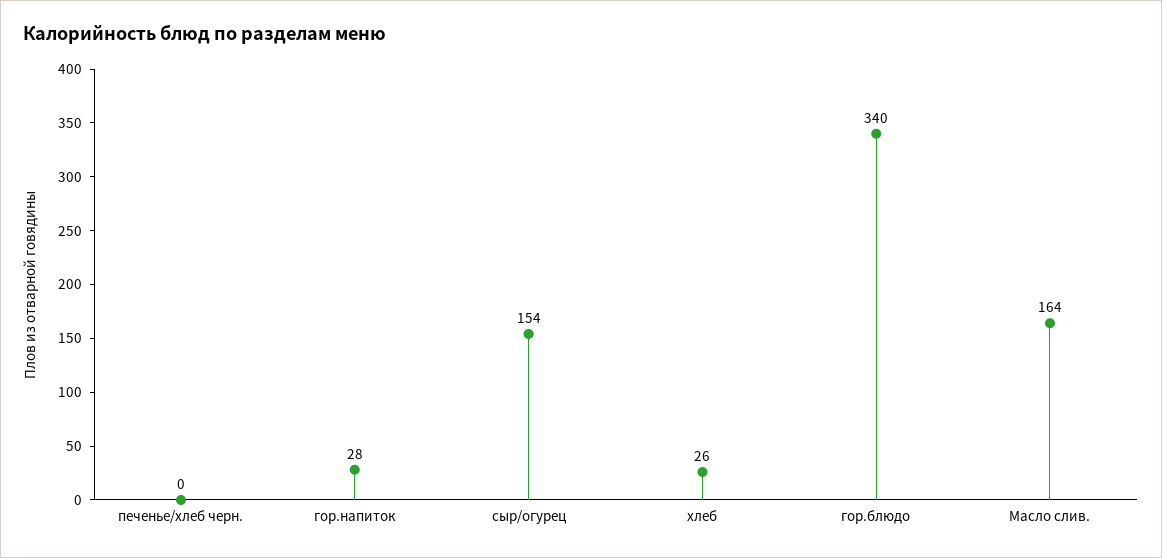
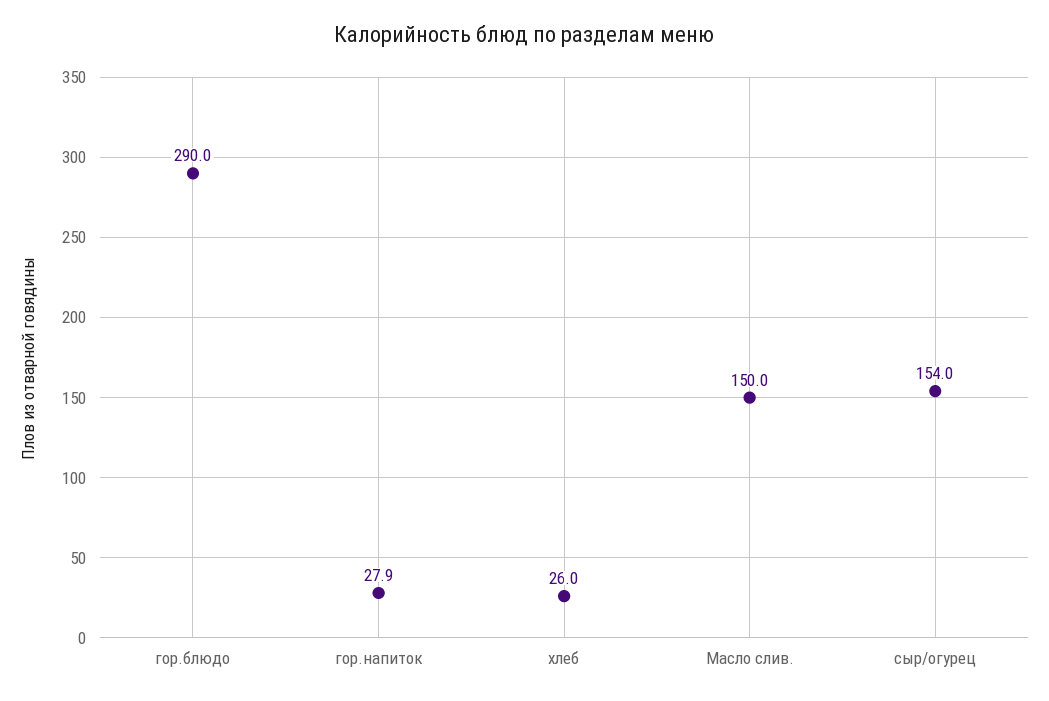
  {
-   "печенье/хлеб черн.": 0,
    "гор.напиток": 27.9,
    "сыр/огурец": 154,
    "хлеб": 26,
-   "гор.блюдо": 340,
+   "гор.блюдо": 290,
-   "Масло слив.": 164
+   "Масло слив.": 150
  }

